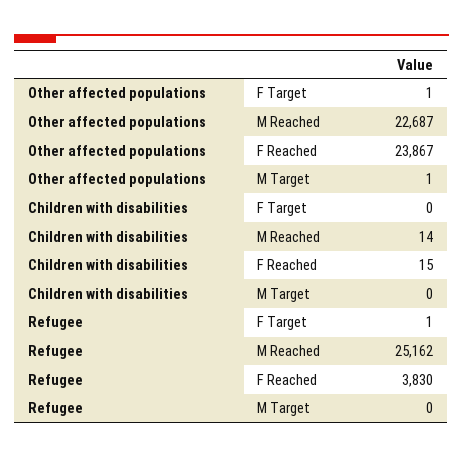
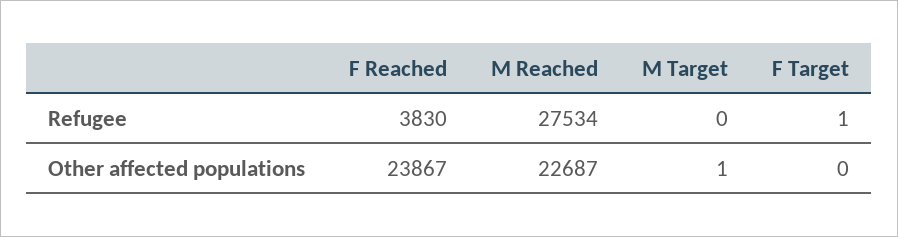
  {
    "Other affected populations": {
-     "F Target": 1,
+     "F Target": 0,
      "M Reached": 22687,
      "F Reached": 23867,
      "M Target": 1
    },
-   "Children with disabilities": {
-     "F Target": 0,
-     "M Reached": 14,
-     "F Reached": 15,
-     "M Target": 0
-   },
    "Refugee": {
      "F Target": 1,
-     "M Reached": 25162,
+     "M Reached": 27534,
      "F Reached": 3830,
      "M Target": 0
    }
  }

